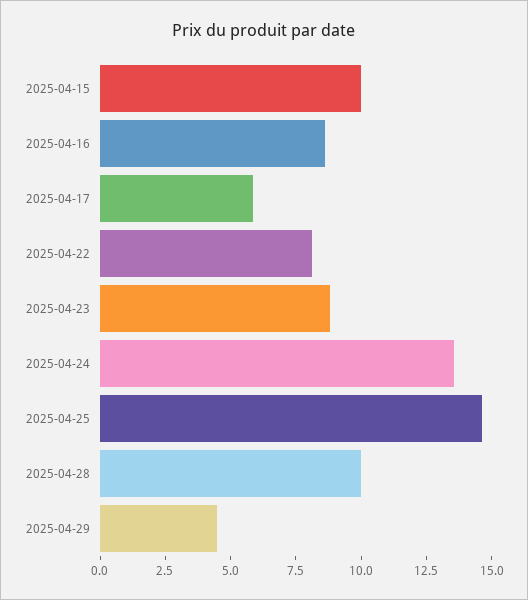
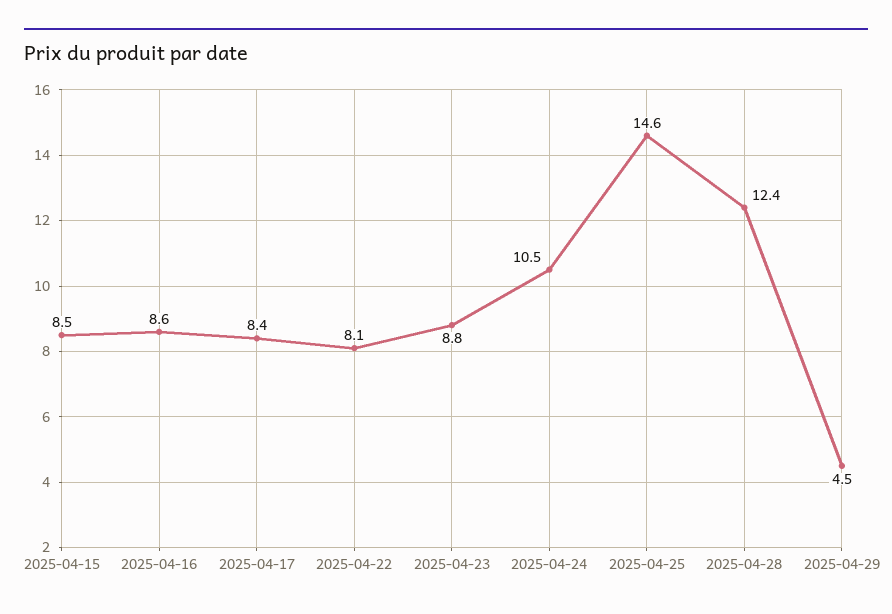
  {
-   "2025-04-15": 10,
+   "2025-04-15": 8.5,
    "2025-04-16": 8.6,
-   "2025-04-17": 6,
+   "2025-04-17": 8.4,
    "2025-04-22": 8.1,
    "2025-04-23": 8.8,
-   "2025-04-24": 13.5,
+   "2025-04-24": 10.5,
    "2025-04-25": 14.6,
-   "2025-04-28": 10,
+   "2025-04-28": 12.4,
    "2025-04-29": 4.5
  }

